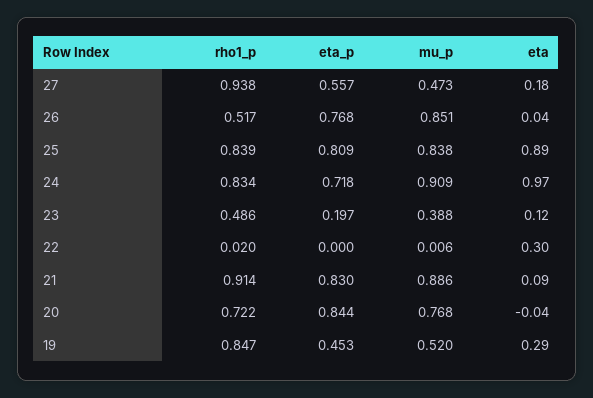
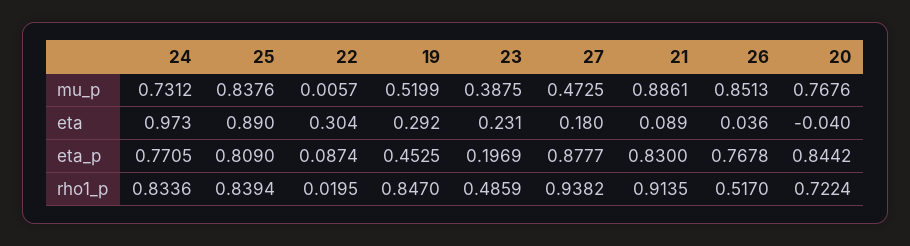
  {
    "rho1_p": {
      "27": 0.9382,
      "26": 0.517,
      "25": 0.8394,
      "24": 0.8336,
      "23": 0.4859,
      "22": 0.0195,
      "21": 0.9135,
      "20": 0.7224,
      "19": 0.847
    },
    "eta_p": {
-     "27": 0.557,
+     "27": 0.8777,
      "26": 0.7678,
      "25": 0.809,
-     "24": 0.718,
+     "24": 0.7705,
      "23": 0.1969,
-     "22": 0,
+     "22": 0.0874,
      "21": 0.83,
      "20": 0.8442,
      "19": 0.4525
    },
    "mu_p": {
      "27": 0.4725,
      "26": 0.8513,
      "25": 0.8376,
-     "24": 0.909,
+     "24": 0.7312,
      "23": 0.3875,
      "22": 0.0057,
      "21": 0.8861,
      "20": 0.7676,
      "19": 0.5199
    },
    "eta": {
      "27": 0.18,
      "26": 0.036,
      "25": 0.89,
      "24": 0.973,
-     "23": 0.12,
+     "23": 0.231,
      "22": 0.304,
      "21": 0.089,
      "20": -0.04,
      "19": 0.292
    }
  }

